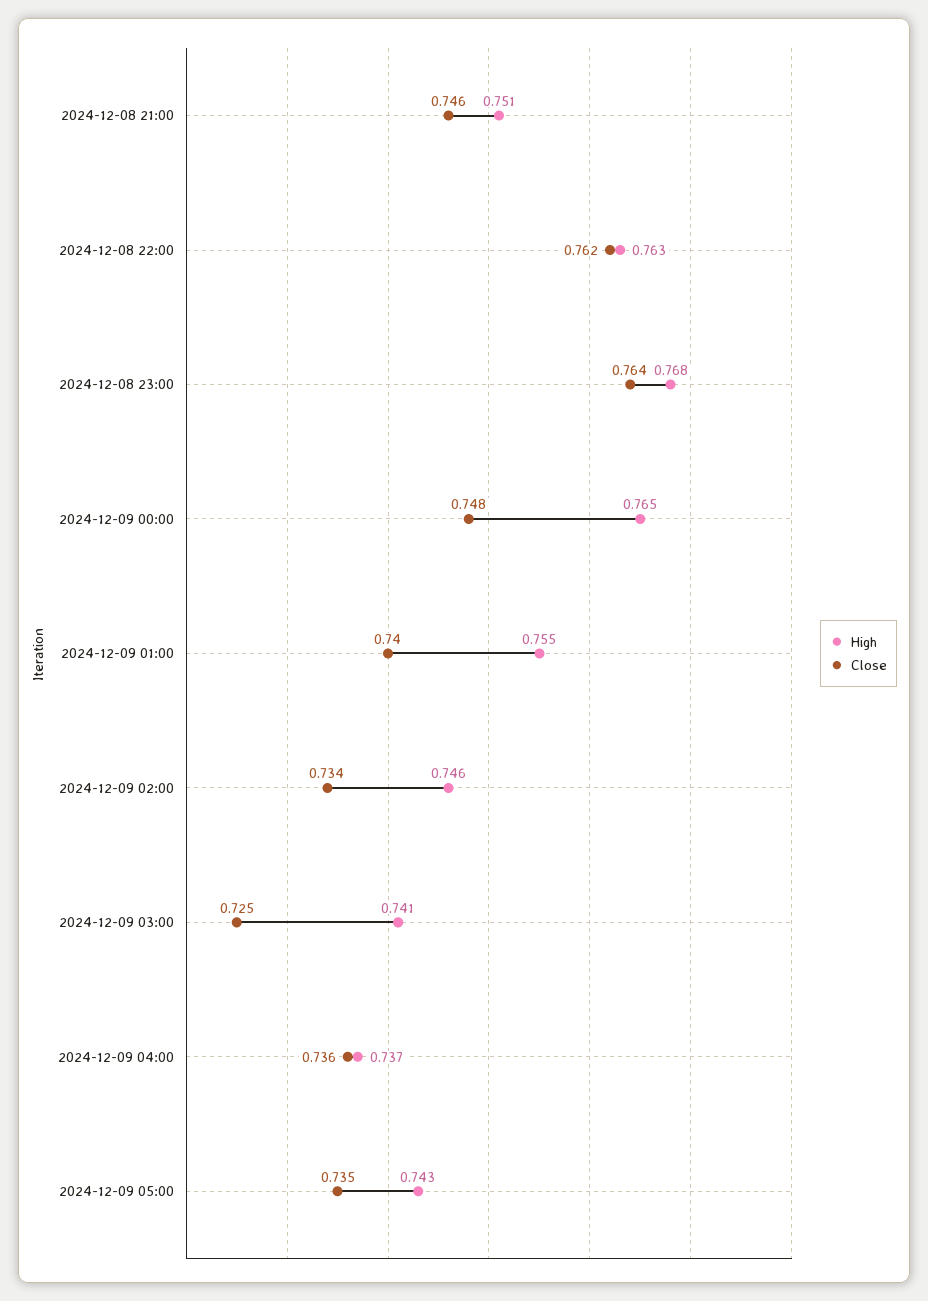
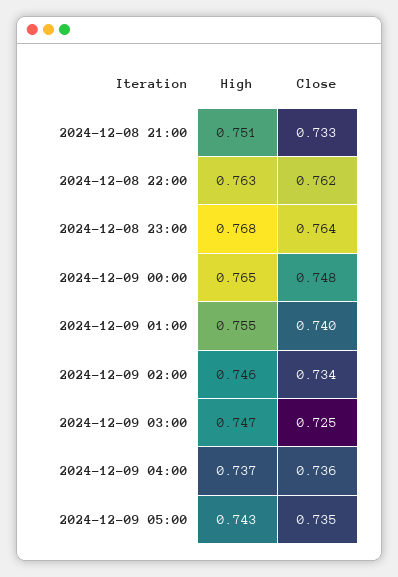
  {
    "High": {
      "2024-12-08 21:00": 0.751,
      "2024-12-08 22:00": 0.763,
      "2024-12-08 23:00": 0.768,
      "2024-12-09 00:00": 0.765,
      "2024-12-09 01:00": 0.755,
      "2024-12-09 02:00": 0.746,
-     "2024-12-09 03:00": 0.741,
+     "2024-12-09 03:00": 0.747,
      "2024-12-09 04:00": 0.737,
      "2024-12-09 05:00": 0.743
    },
    "Close": {
-     "2024-12-08 21:00": 0.746,
+     "2024-12-08 21:00": 0.733,
      "2024-12-08 22:00": 0.762,
      "2024-12-08 23:00": 0.764,
      "2024-12-09 00:00": 0.748,
      "2024-12-09 01:00": 0.74,
      "2024-12-09 02:00": 0.734,
      "2024-12-09 03:00": 0.725,
      "2024-12-09 04:00": 0.736,
      "2024-12-09 05:00": 0.735
    }
  }

